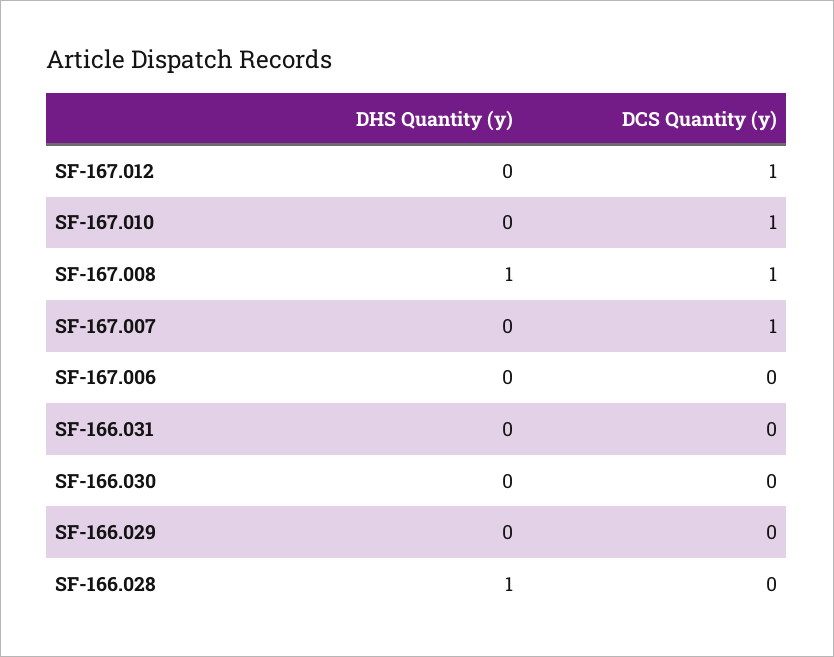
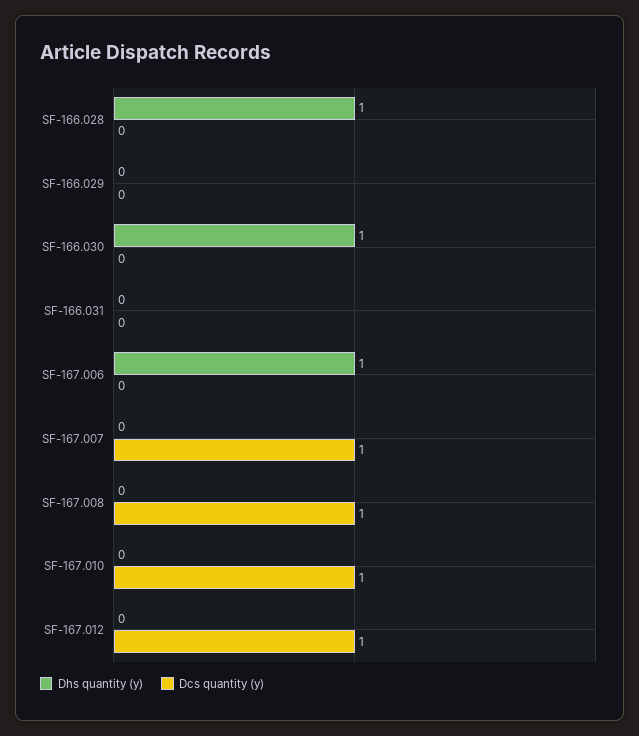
  {
    "DHS Quantity (y)": {
      "SF-167.012": 0,
      "SF-167.010": 0,
-     "SF-167.008": 1,
+     "SF-167.008": 0,
      "SF-167.007": 0,
-     "SF-167.006": 0,
+     "SF-167.006": 1,
      "SF-166.031": 0,
-     "SF-166.030": 0,
+     "SF-166.030": 1,
      "SF-166.029": 0,
      "SF-166.028": 1
    },
    "DCS Quantity (y)": {
      "SF-167.012": 1,
      "SF-167.010": 1,
      "SF-167.008": 1,
      "SF-167.007": 1,
      "SF-167.006": 0,
      "SF-166.031": 0,
      "SF-166.030": 0,
      "SF-166.029": 0,
      "SF-166.028": 0
    }
  }

